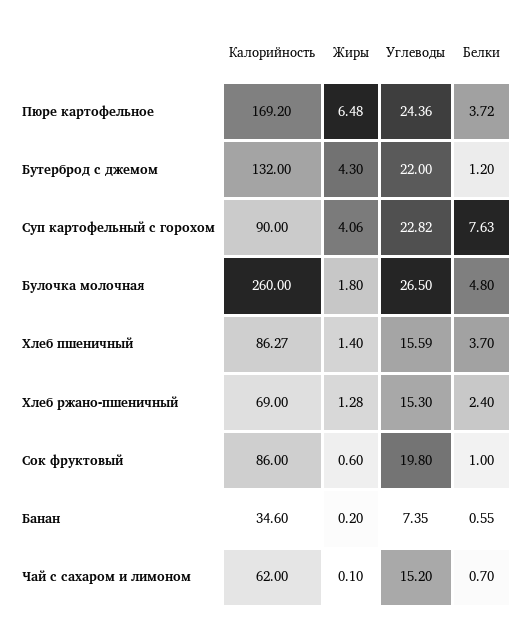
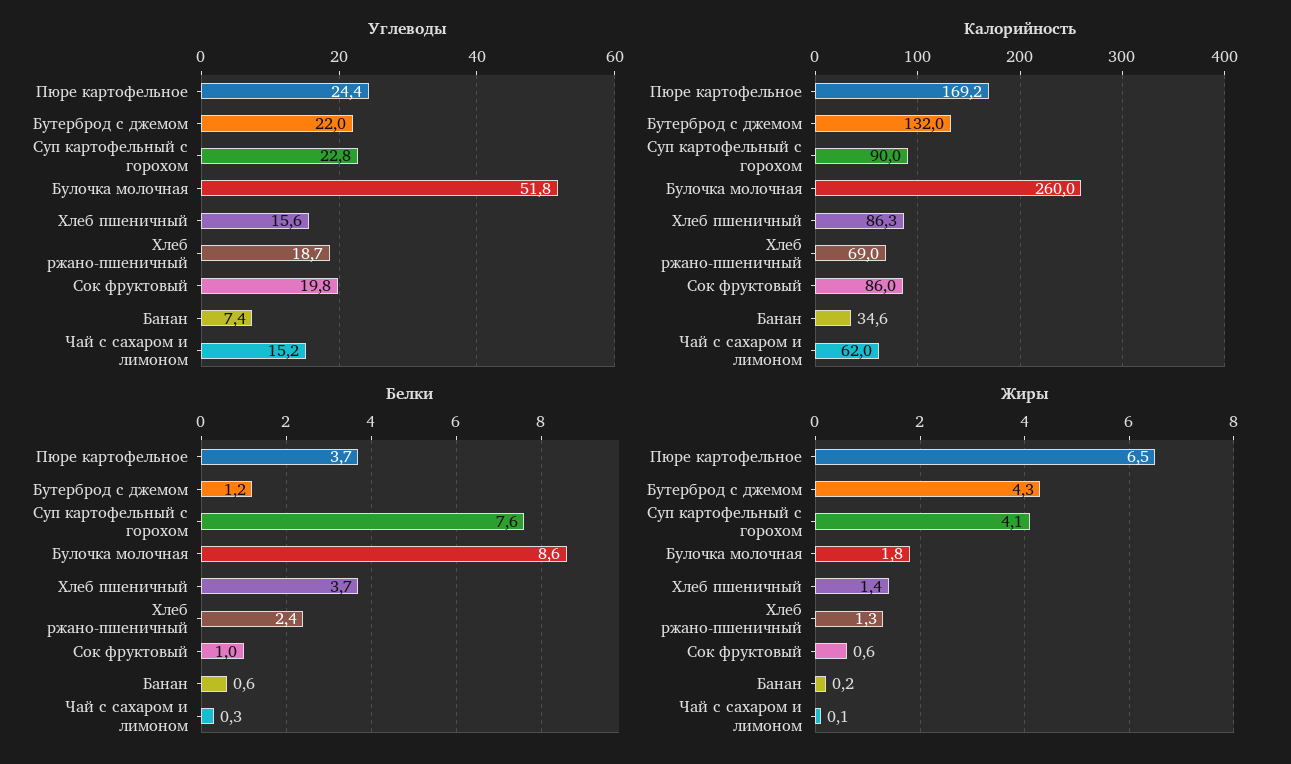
  {
    "Калорийность": {
      "Пюре картофельное": 169.2,
      "Бутерброд с джемом": 132,
      "Суп картофельный с горохом": 90,
      "Булочка молочная": 260,
      "Хлеб пшеничный": 86.27,
      "Хлеб ржано-пшеничный": 69,
      "Сок фруктовый": 86,
      "Банан": 34.6,
      "Чай с сахаром и лимоном": 62
    },
    "Жиры": {
      "Пюре картофельное": 6.48,
      "Бутерброд с джемом": 4.3,
      "Суп картофельный с горохом": 4.06,
      "Булочка молочная": 1.8,
      "Хлеб пшеничный": 1.4,
      "Хлеб ржано-пшеничный": 1.28,
      "Сок фруктовый": 0.6,
      "Банан": 0.2,
      "Чай с сахаром и лимоном": 0.1
    },
    "Углеводы": {
      "Пюре картофельное": 24.36,
      "Бутерброд с джемом": 22,
      "Суп картофельный с горохом": 22.82,
-     "Булочка молочная": 26.5,
+     "Булочка молочная": 51.8,
      "Хлеб пшеничный": 15.59,
-     "Хлеб ржано-пшеничный": 15.3,
+     "Хлеб ржано-пшеничный": 18.7,
      "Сок фруктовый": 19.8,
      "Банан": 7.35,
      "Чай с сахаром и лимоном": 15.2
    },
    "Белки": {
      "Пюре картофельное": 3.72,
      "Бутерброд с джемом": 1.2,
      "Суп картофельный с горохом": 7.63,
-     "Булочка молочная": 4.8,
+     "Булочка молочная": 8.6,
      "Хлеб пшеничный": 3.7,
      "Хлеб ржано-пшеничный": 2.4,
      "Сок фруктовый": 1,
      "Банан": 0.55,
-     "Чай с сахаром и лимоном": 0.7
+     "Чай с сахаром и лимоном": 0.3
    }
  }

